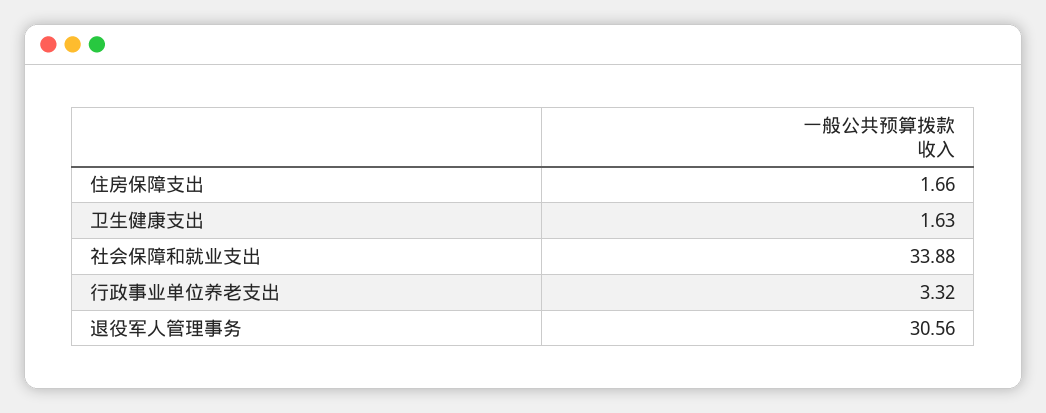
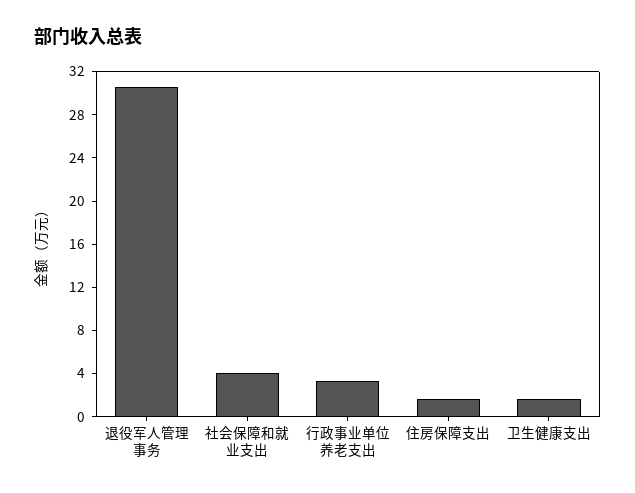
  {
    "住房保障支出": 1.66,
    "卫生健康支出": 1.63,
-   "社会保障和就业支出": 33.88,
+   "社会保障和就业支出": 4,
    "行政事业单位养老支出": 3.32,
    "退役军人管理事务": 30.56
  }

